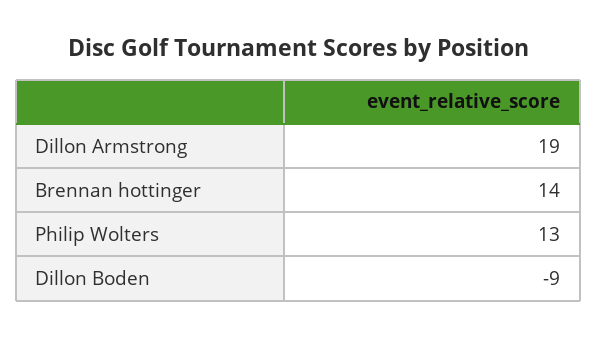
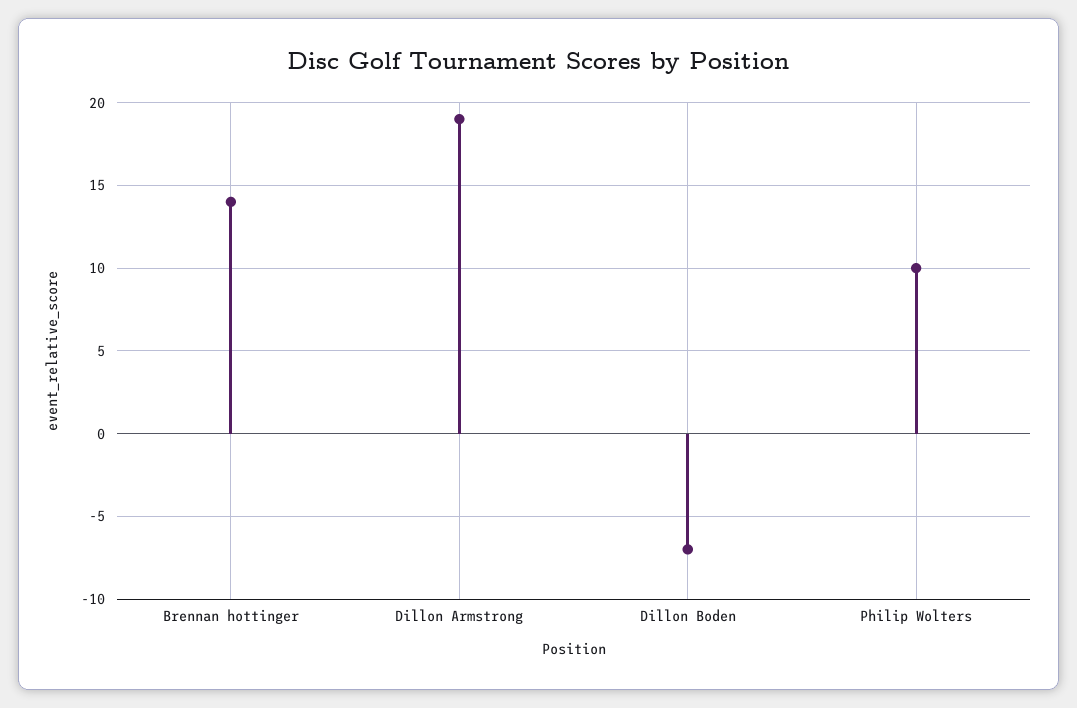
  {
    "Dillon Armstrong": 19,
    "Brennan hottinger": 14,
-   "Philip Wolters": 13,
+   "Philip Wolters": 10,
-   "Dillon Boden": -9
+   "Dillon Boden": -7
  }

